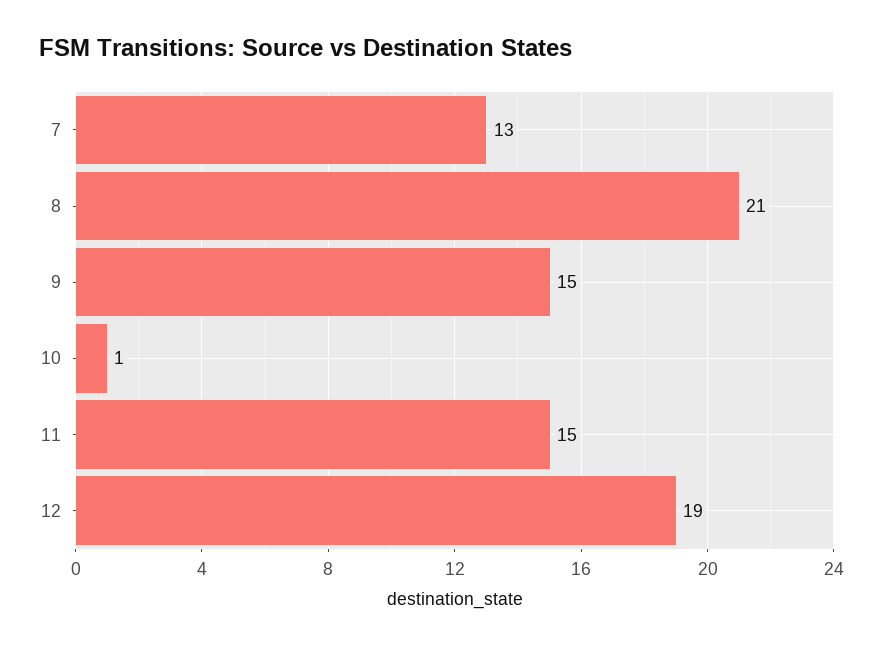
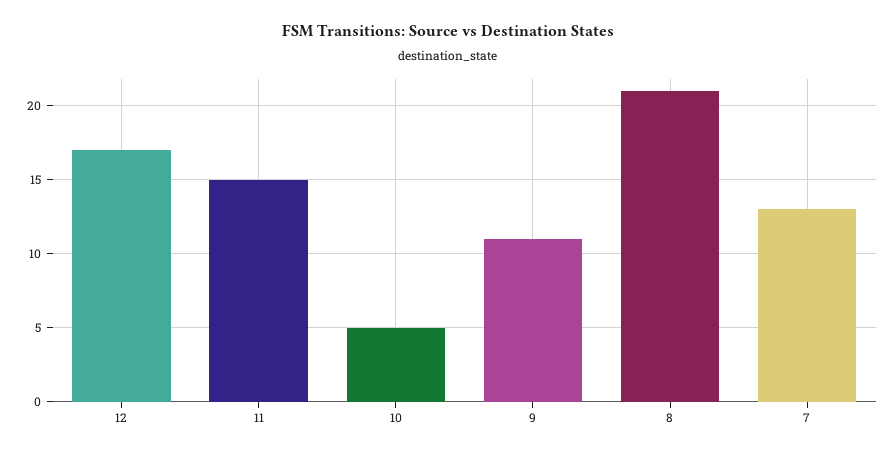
  {
    "7": 13,
    "8": 21,
-   "9": 15,
+   "9": 11,
-   "10": 1,
+   "10": 5,
    "11": 15,
-   "12": 19
+   "12": 17
  }

